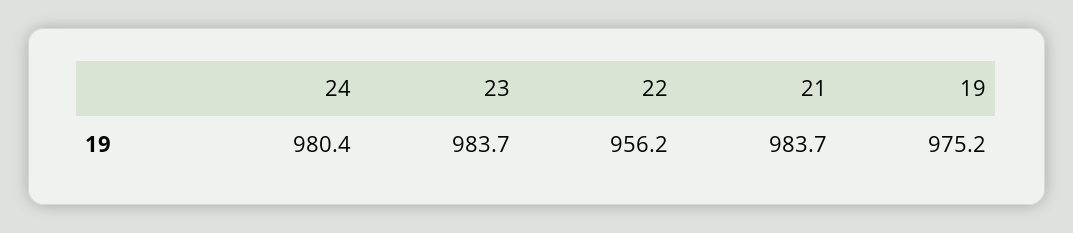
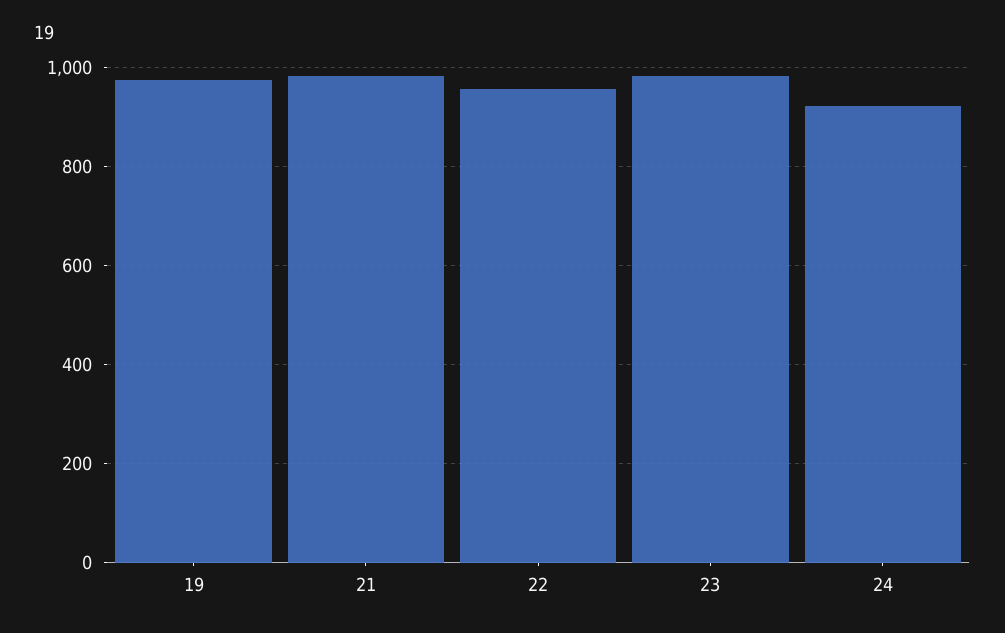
  {
-   "24": 980.4,
+   "24": 920,
    "23": 983.7,
    "22": 956.2,
    "21": 983.7,
    "19": 975.2
  }

